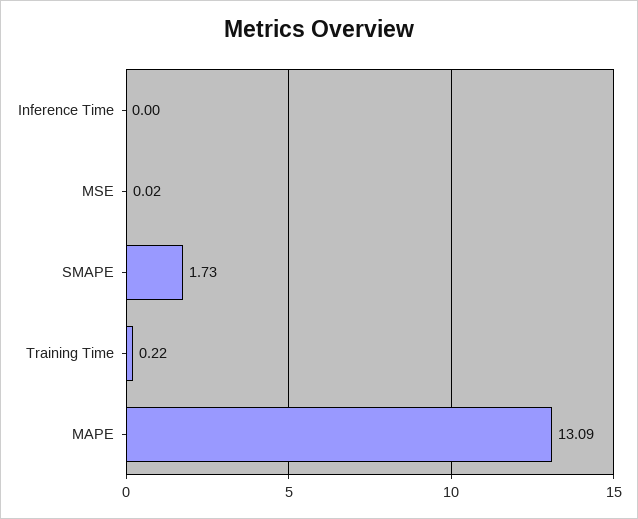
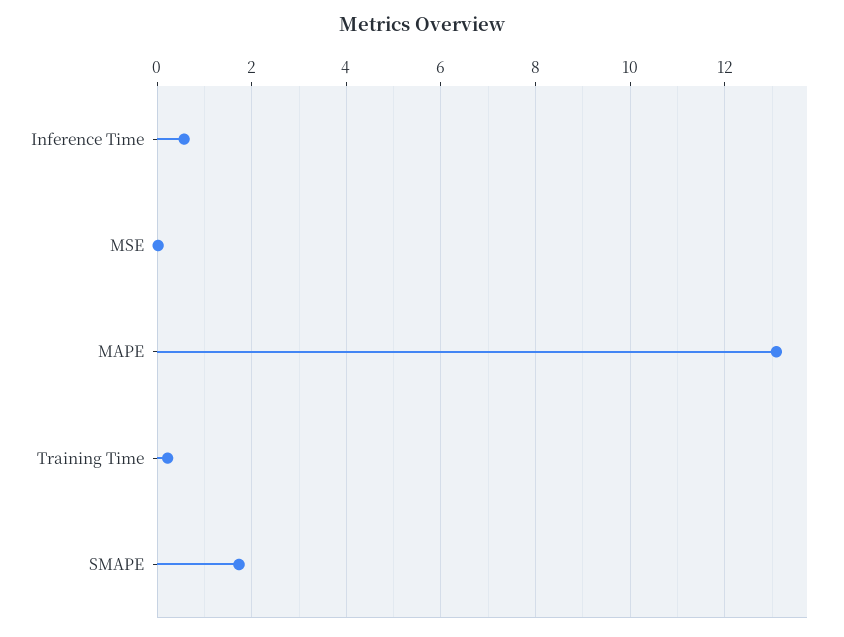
  {
-   "Inference Time": 0,
+   "Inference Time": 0.6,
    "MSE": 0.02,
    "SMAPE": 1.73,
    "Training Time": 0.22,
    "MAPE": 13.09
  }

